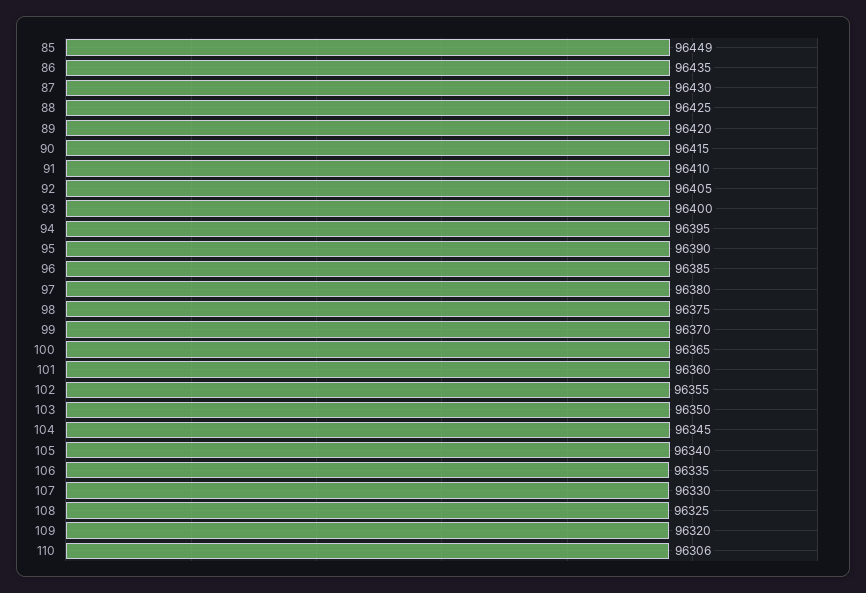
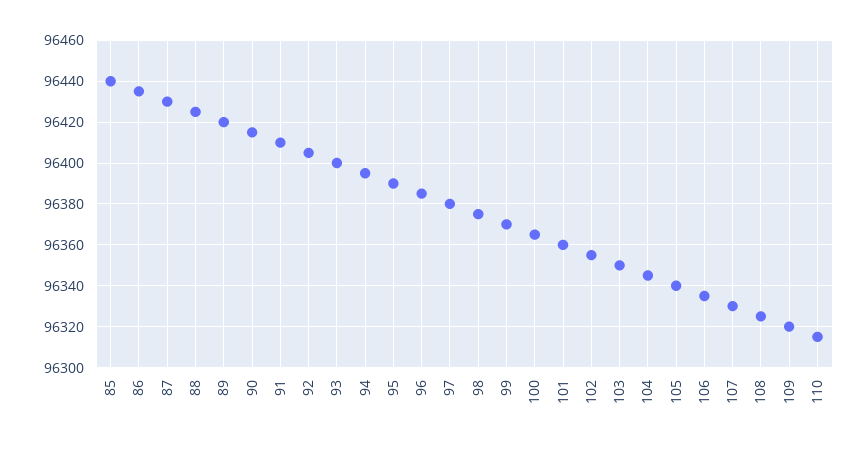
  {
-   "85": 96449,
+   "85": 96440,
    "86": 96435,
    "87": 96430,
    "88": 96425,
    "89": 96420,
    "90": 96415,
    "91": 96410,
    "92": 96405,
    "93": 96400,
    "94": 96395,
    "95": 96390,
    "96": 96385,
    "97": 96380,
    "98": 96375,
    "99": 96370,
    "100": 96365,
    "101": 96360,
    "102": 96355,
    "103": 96350,
    "104": 96345,
    "105": 96340,
    "106": 96335,
    "107": 96330,
    "108": 96325,
    "109": 96320,
-   "110": 96306
+   "110": 96315
  }

